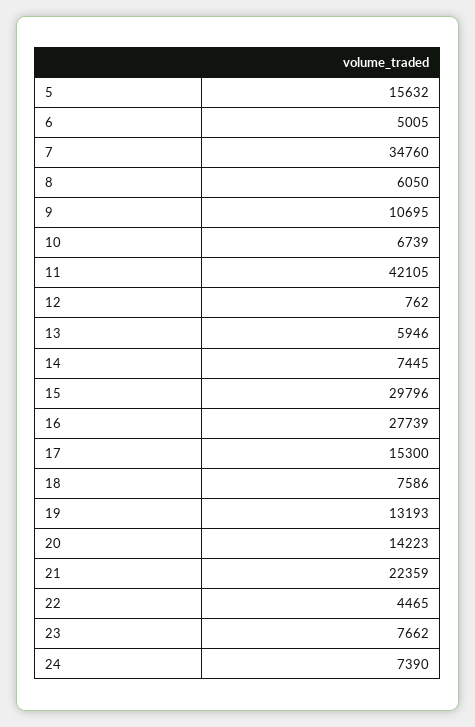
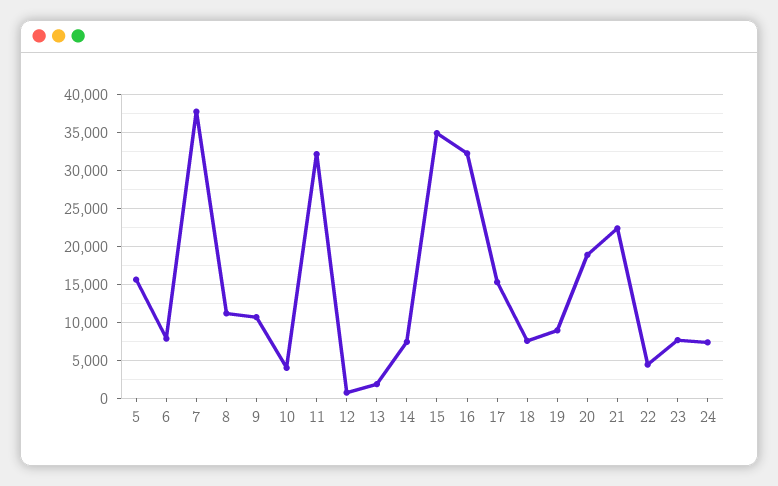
  {
    "5": 15632,
-   "6": 5005,
+   "6": 8000,
-   "7": 34760,
+   "7": 38000,
-   "8": 6050,
+   "8": 11000,
    "9": 10695,
-   "10": 6739,
+   "10": 4000,
-   "11": 42105,
+   "11": 32000,
    "12": 762,
-   "13": 5946,
+   "13": 2000,
    "14": 7445,
-   "15": 29796,
+   "15": 35000,
-   "16": 27739,
+   "16": 32000,
    "17": 15300,
    "18": 7586,
-   "19": 13193,
+   "19": 9000,
-   "20": 14223,
+   "20": 19000,
    "21": 22359,
    "22": 4465,
    "23": 7662,
    "24": 7390
  }

